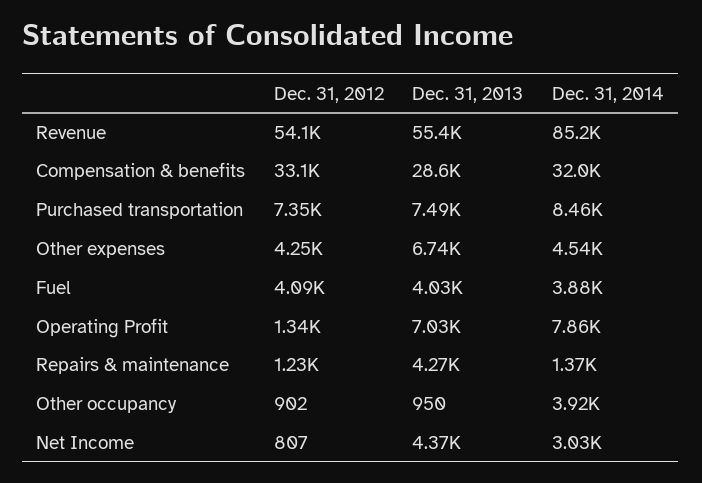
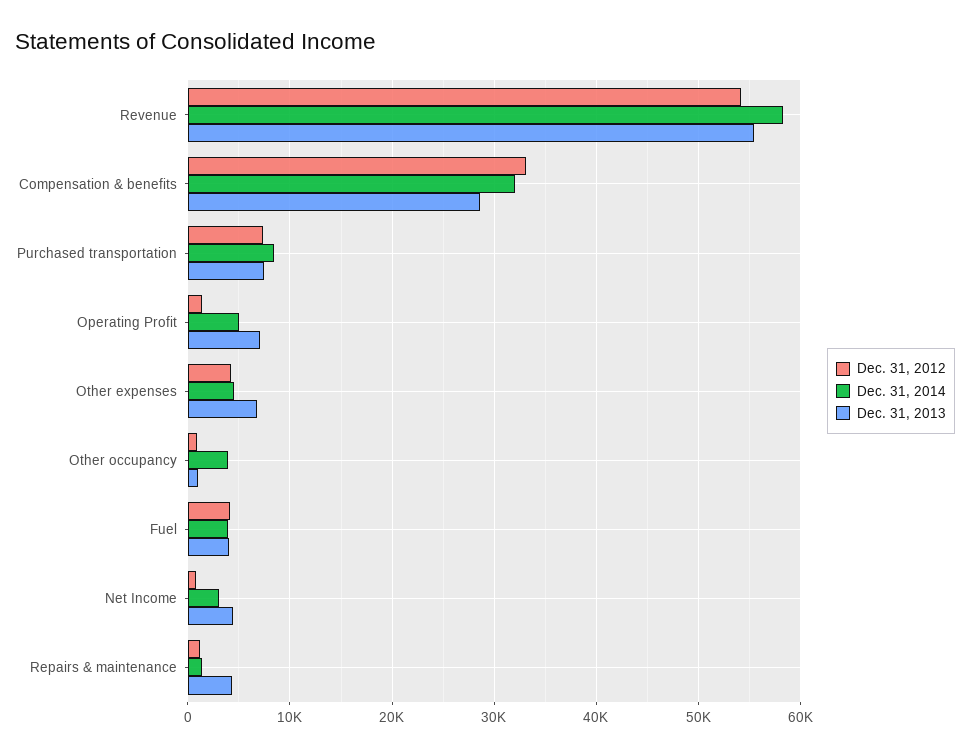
  {
    "Dec. 31, 2012": {
      "Revenue": 54100,
      "Compensation & benefits": 33100,
      "Purchased transportation": 7350,
      "Other expenses": 4250,
      "Fuel": 4090,
      "Operating Profit": 1340,
      "Repairs & maintenance": 1230,
      "Other occupancy": 902,
      "Net Income": 807
    },
    "Dec. 31, 2013": {
      "Revenue": 55400,
      "Compensation & benefits": 28600,
      "Purchased transportation": 7490,
      "Other expenses": 6740,
      "Fuel": 4030,
      "Operating Profit": 7030,
      "Repairs & maintenance": 4270,
      "Other occupancy": 950,
      "Net Income": 4370
    },
    "Dec. 31, 2014": {
-     "Revenue": 85200,
+     "Revenue": 58000,
      "Compensation & benefits": 32000,
      "Purchased transportation": 8460,
      "Other expenses": 4540,
      "Fuel": 3880,
-     "Operating Profit": 7860,
+     "Operating Profit": 5000,
      "Repairs & maintenance": 1370,
      "Other occupancy": 3920,
      "Net Income": 3030
    }
  }

